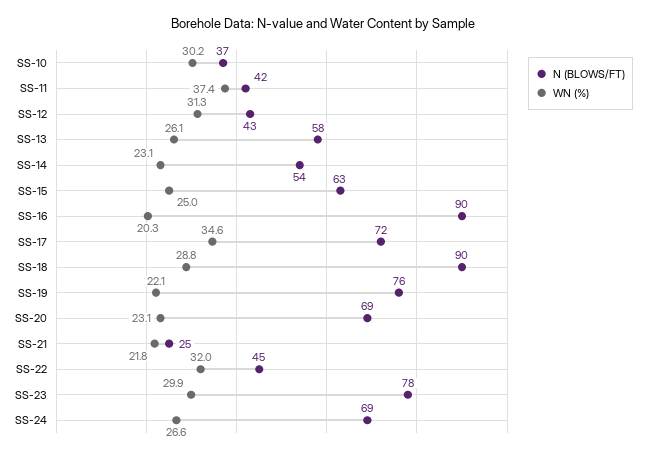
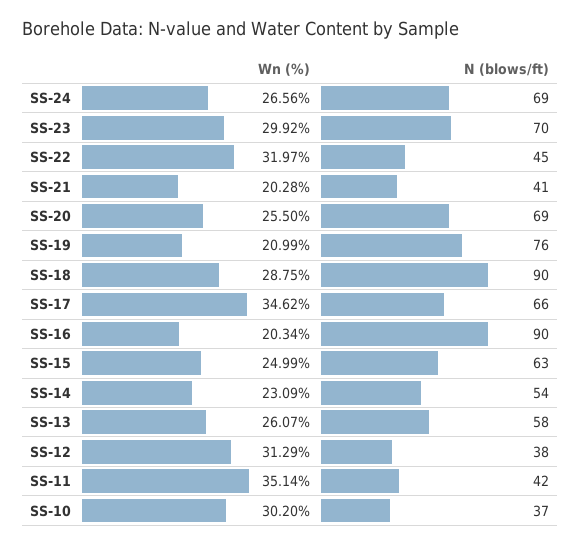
  {
    "N (BLOWS/FT)": {
      "SS-10": 37,
      "SS-11": 42,
-     "SS-12": 43,
+     "SS-12": 38,
      "SS-13": 58,
      "SS-14": 54,
      "SS-15": 63,
      "SS-16": 90,
-     "SS-17": 72,
+     "SS-17": 66,
      "SS-18": 90,
      "SS-19": 76,
      "SS-20": 69,
-     "SS-21": 25,
+     "SS-21": 41,
      "SS-22": 45,
-     "SS-23": 78,
+     "SS-23": 70,
      "SS-24": 69
    },
    "WN (%)": {
      "SS-10": 30.2,
-     "SS-11": 37.4,
+     "SS-11": 35.14,
      "SS-12": 31.29,
      "SS-13": 26.07,
      "SS-14": 23.09,
      "SS-15": 24.99,
      "SS-16": 20.34,
      "SS-17": 34.62,
      "SS-18": 28.75,
-     "SS-19": 22.1,
+     "SS-19": 20.99,
-     "SS-20": 23.1,
+     "SS-20": 25.5,
-     "SS-21": 21.8,
+     "SS-21": 20.28,
      "SS-22": 31.97,
      "SS-23": 29.92,
      "SS-24": 26.56
    }
  }

